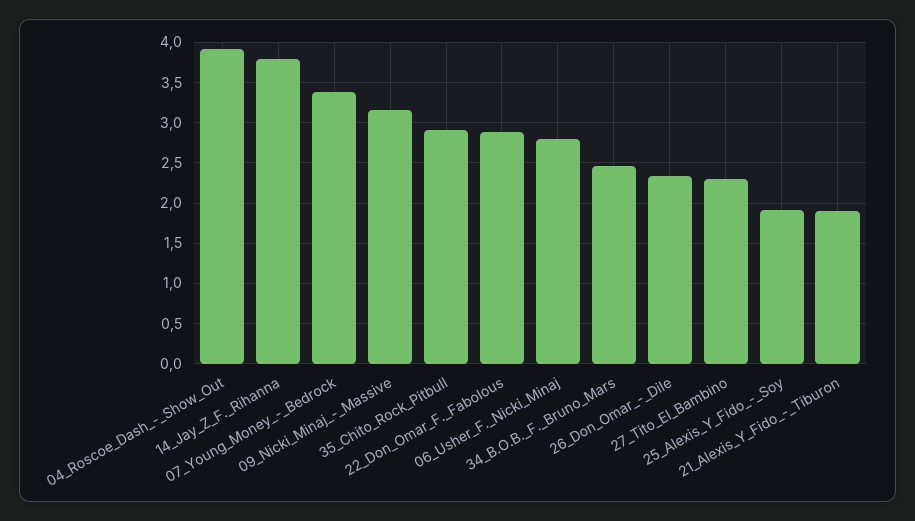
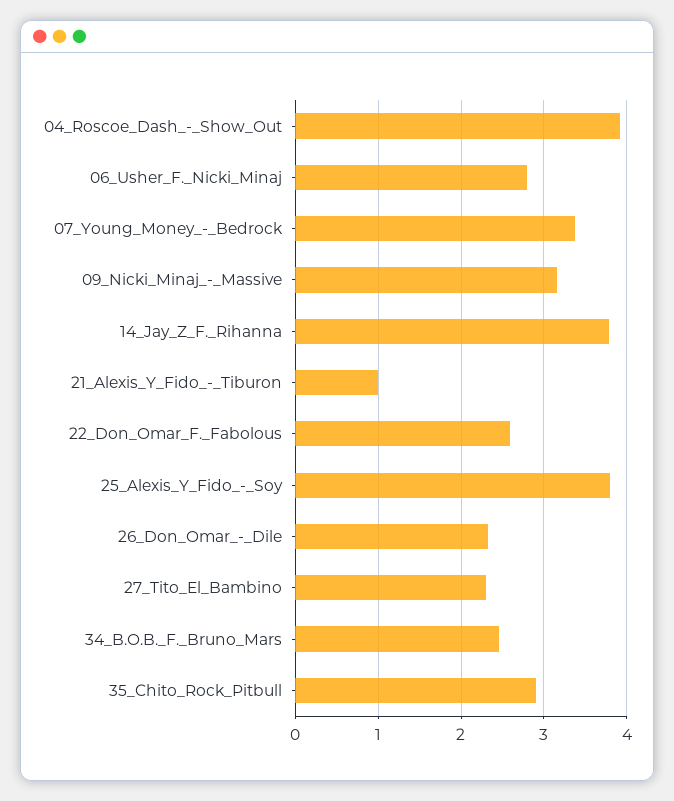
  {
    "04_Roscoe_Dash_-_Show_Out": 3.9,
    "14_Jay_Z_F._Rihanna": 3.8,
    "07_Young_Money_-_Bedrock": 3.4,
    "09_Nicki_Minaj_-_Massive": 3.2,
    "35_Chito_Rock_Pitbull": 2.9,
-   "22_Don_Omar_F._Fabolous": 2.9,
+   "22_Don_Omar_F._Fabolous": 2.6,
    "06_Usher_F._Nicki_Minaj": 2.8,
    "34_B.O.B._F._Bruno_Mars": 2.5,
    "26_Don_Omar_-_Dile": 2.3,
    "27_Tito_El_Bambino": 2.3,
-   "25_Alexis_Y_Fido_-_Soy": 1.9,
+   "25_Alexis_Y_Fido_-_Soy": 3.8,
-   "21_Alexis_Y_Fido_-_Tiburon": 1.9
+   "21_Alexis_Y_Fido_-_Tiburon": 1
  }

